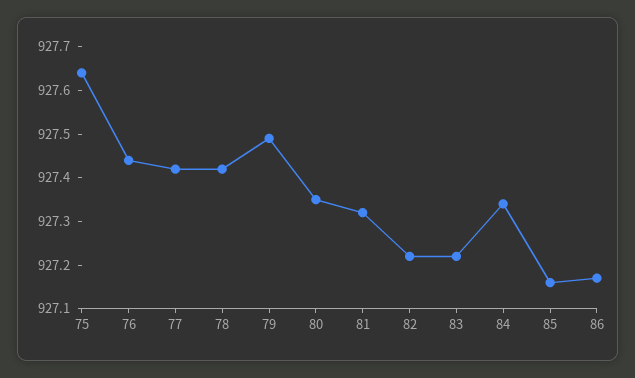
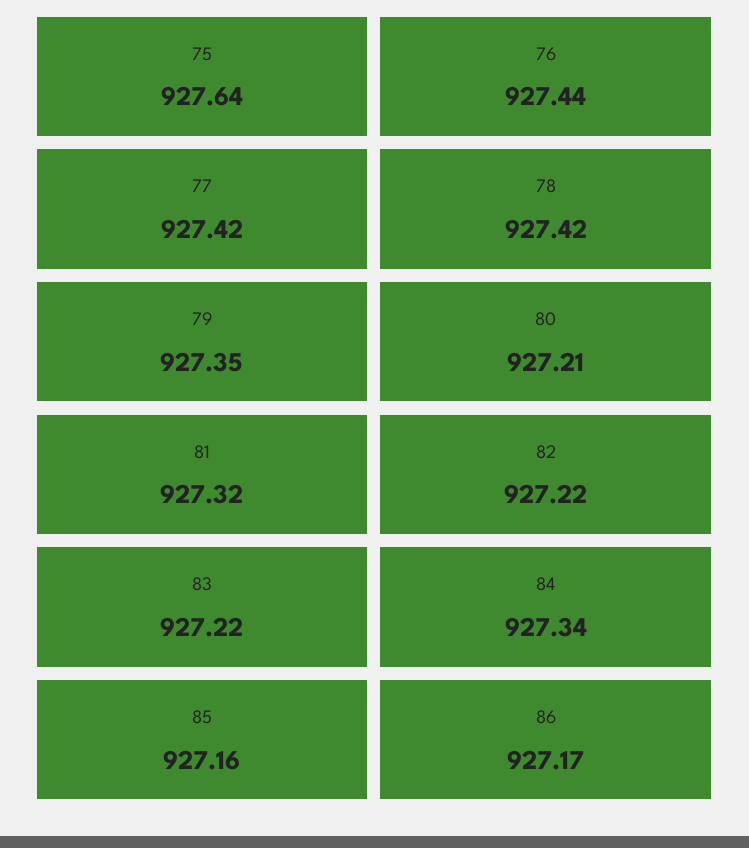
  {
    "75": 927.64,
    "76": 927.44,
    "77": 927.42,
    "78": 927.42,
-   "79": 927.5,
+   "79": 927.35,
-   "80": 927.35,
+   "80": 927.21,
    "81": 927.32,
    "82": 927.22,
    "83": 927.22,
    "84": 927.34,
    "85": 927.16,
    "86": 927.17
  }

